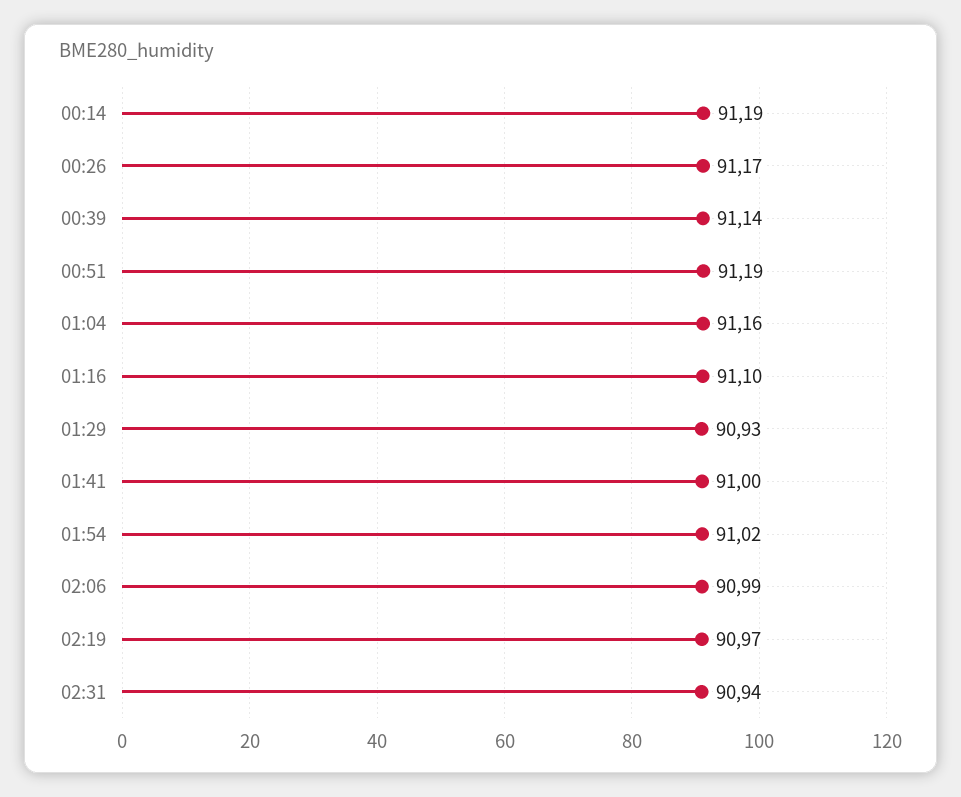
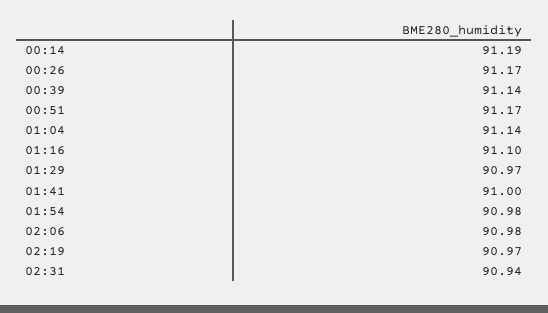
  {
    "00:14": 91.19,
    "00:26": 91.17,
    "00:39": 91.14,
-   "00:51": 91.19,
+   "00:51": 91.17,
-   "01:04": 91.16,
+   "01:04": 91.14,
    "01:16": 91.1,
-   "01:29": 90.93,
+   "01:29": 90.97,
    "01:41": 91,
-   "01:54": 91.02,
+   "01:54": 90.98,
-   "02:06": 90.99,
+   "02:06": 90.98,
    "02:19": 90.97,
    "02:31": 90.94
  }

